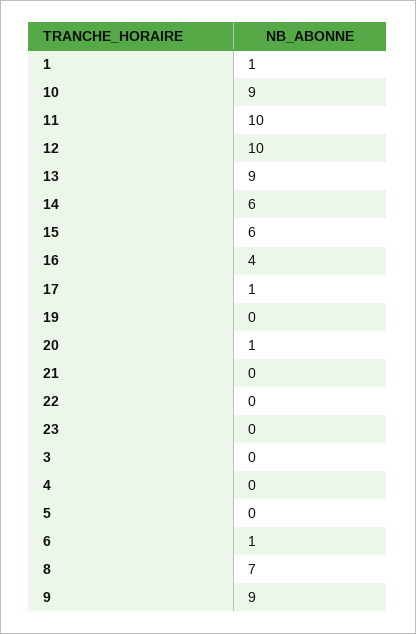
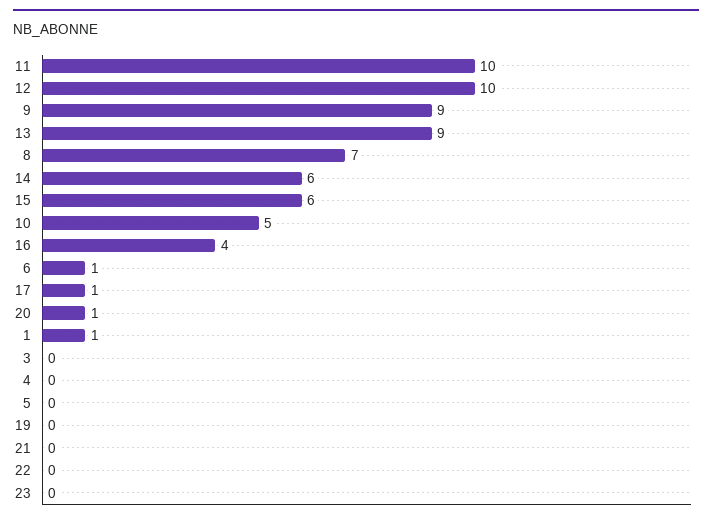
  {
    "1": 1,
-   "10": 9,
+   "10": 5,
    "11": 10,
    "12": 10,
    "13": 9,
    "14": 6,
    "15": 6,
    "16": 4,
    "17": 1,
    "19": 0,
    "20": 1,
    "21": 0,
    "22": 0,
    "23": 0,
    "3": 0,
    "4": 0,
    "5": 0,
    "6": 1,
    "8": 7,
    "9": 9
  }

